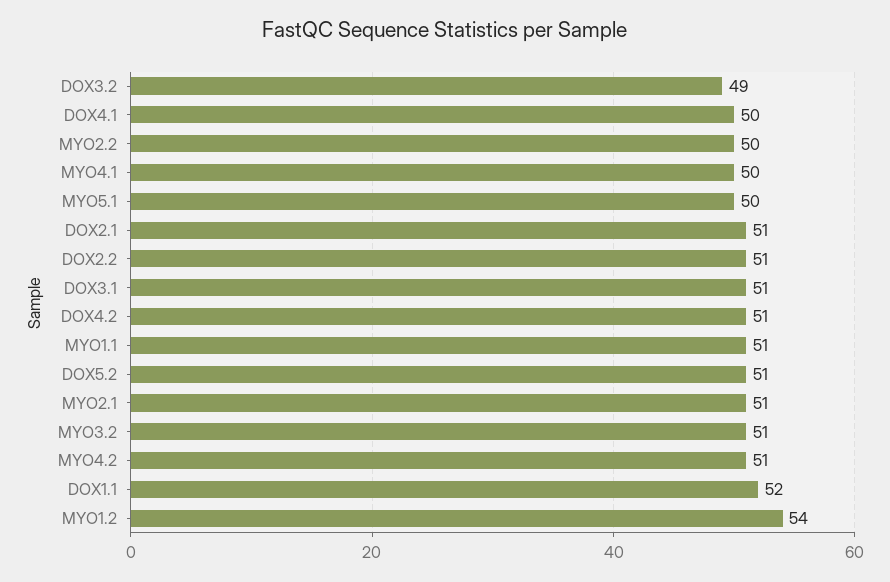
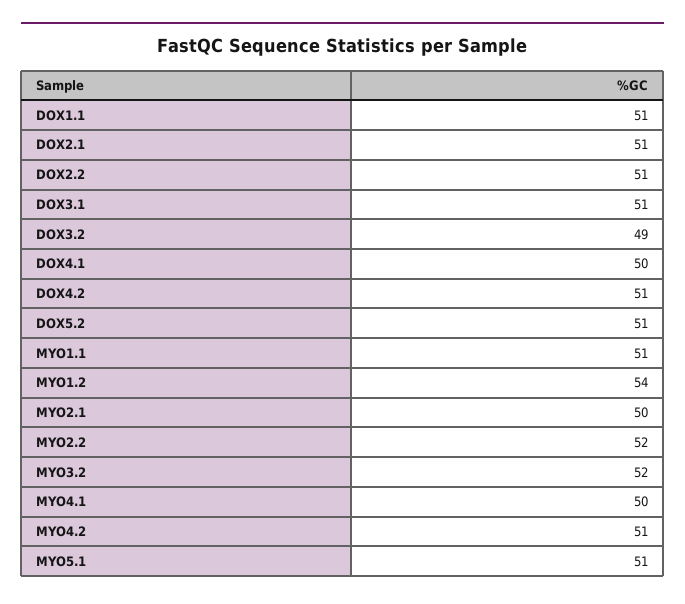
  {
    "DOX3.2": 49,
    "DOX4.1": 50,
-   "MYO2.2": 50,
+   "MYO2.2": 52,
    "MYO4.1": 50,
-   "MYO5.1": 50,
+   "MYO5.1": 51,
    "DOX2.1": 51,
    "DOX2.2": 51,
    "DOX3.1": 51,
    "DOX4.2": 51,
    "MYO1.1": 51,
    "DOX5.2": 51,
-   "MYO2.1": 51,
+   "MYO2.1": 50,
-   "MYO3.2": 51,
+   "MYO3.2": 52,
    "MYO4.2": 51,
-   "DOX1.1": 52,
+   "DOX1.1": 51,
    "MYO1.2": 54
  }

